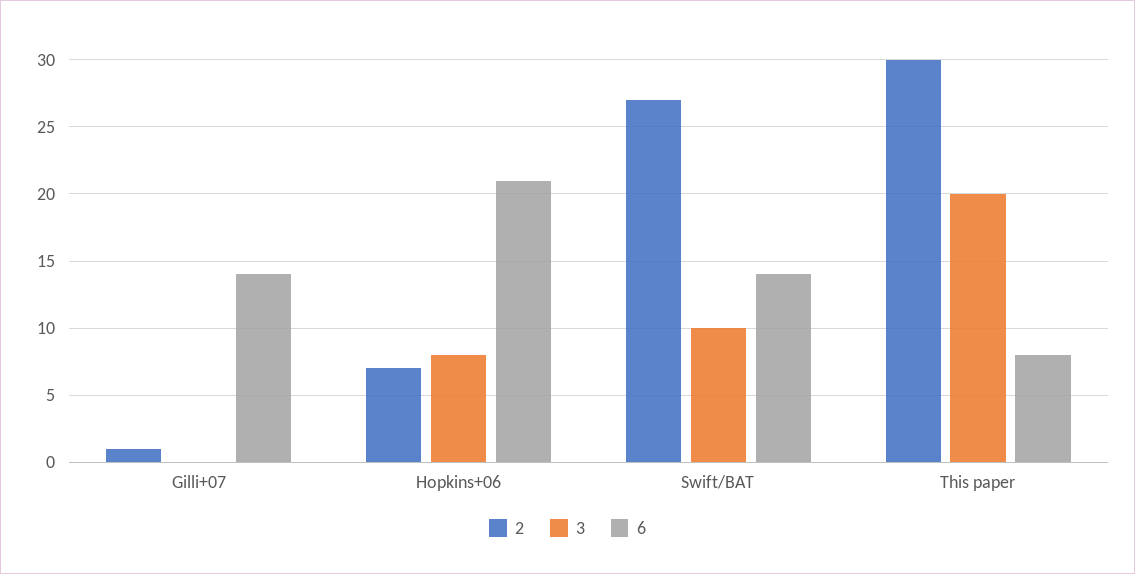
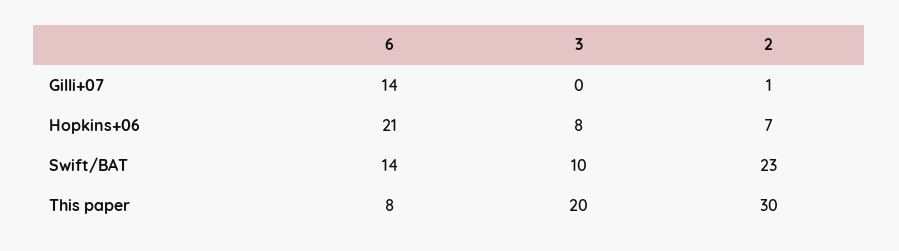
  {
    "2": {
      "Gilli+07": 1,
      "Hopkins+06": 7,
-     "Swift/BAT": 27,
+     "Swift/BAT": 23,
      "This paper": 30
    },
    "3": {
      "Gilli+07": 0,
      "Hopkins+06": 8,
      "Swift/BAT": 10,
      "This paper": 20
    },
    "6": {
      "Gilli+07": 14,
      "Hopkins+06": 21,
      "Swift/BAT": 14,
      "This paper": 8
    }
  }

